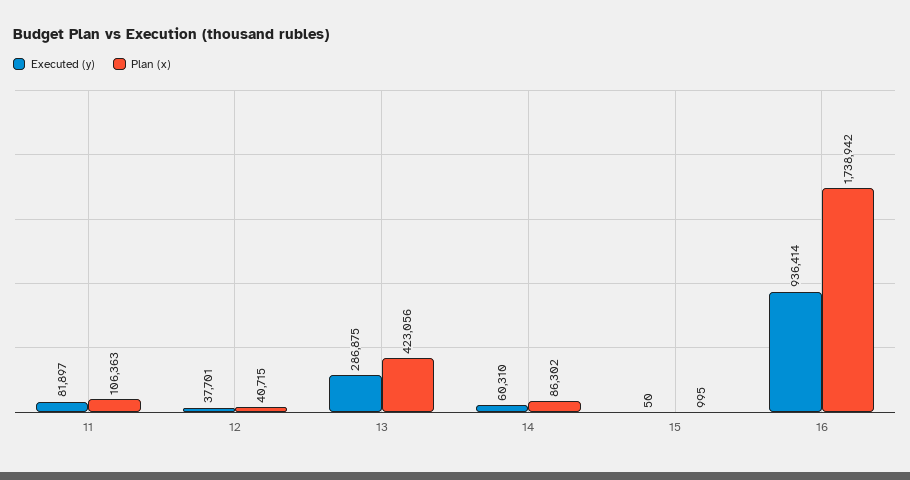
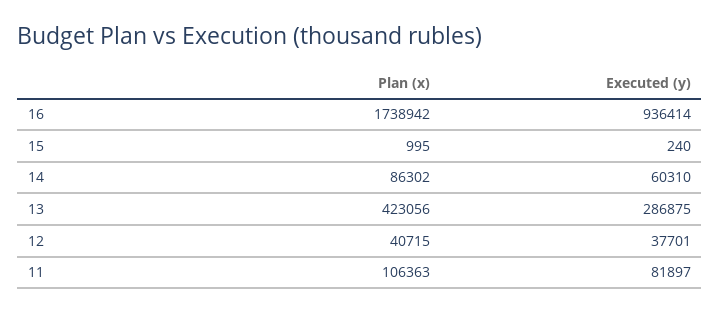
  {
    "Executed (y)": {
      "11": 81897,
      "12": 37701,
      "13": 286875,
      "14": 60310,
-     "15": 50,
+     "15": 240,
      "16": 936414
    },
    "Plan (x)": {
      "11": 106363,
      "12": 40715,
      "13": 423056,
      "14": 86302,
      "15": 995,
      "16": 1738942
    }
  }

